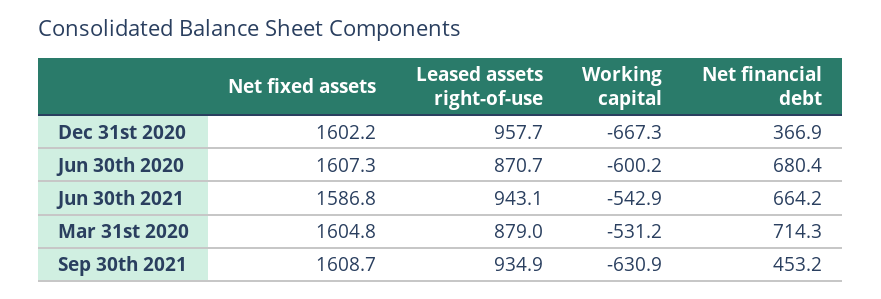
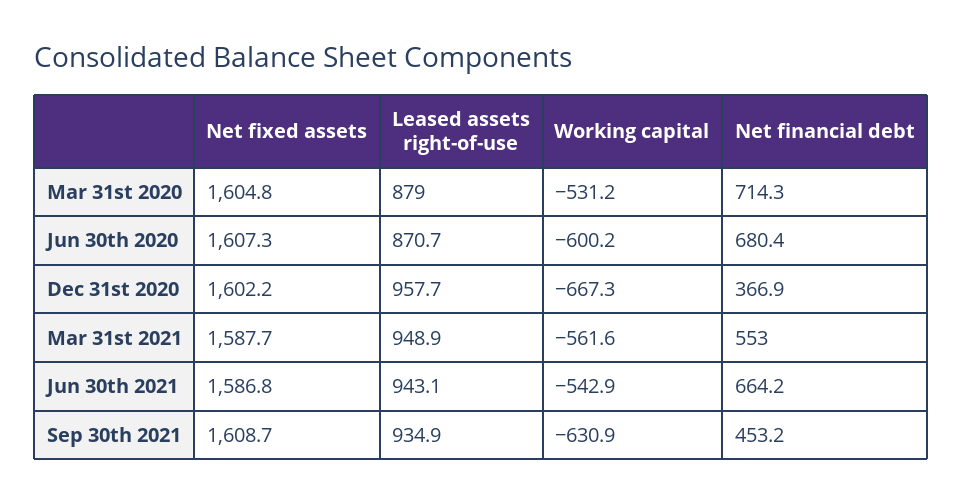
  {
    "Net fixed assets": {
      "Dec 31st 2020": 1602.2,
      "Jun 30th 2020": 1607.3,
      "Jun 30th 2021": 1586.8,
      "Mar 31st 2020": 1604.8,
-     "Sep 30th 2021": 1608.7
+     "Sep 30th 2021": 1608.7,
+     "Mar 31st 2021": 1587.7
    },
    "Leased assets right-of-use": {
      "Dec 31st 2020": 957.7,
      "Jun 30th 2020": 870.7,
      "Jun 30th 2021": 943.1,
      "Mar 31st 2020": 879,
-     "Sep 30th 2021": 934.9
+     "Sep 30th 2021": 934.9,
+     "Mar 31st 2021": 948.9
    },
    "Working capital": {
      "Dec 31st 2020": -667.3,
      "Jun 30th 2020": -600.2,
      "Jun 30th 2021": -542.9,
      "Mar 31st 2020": -531.2,
-     "Sep 30th 2021": -630.9
+     "Sep 30th 2021": -630.9,
+     "Mar 31st 2021": -561.6
    },
    "Net financial debt": {
      "Dec 31st 2020": 366.9,
      "Jun 30th 2020": 680.4,
      "Jun 30th 2021": 664.2,
      "Mar 31st 2020": 714.3,
-     "Sep 30th 2021": 453.2
+     "Sep 30th 2021": 453.2,
+     "Mar 31st 2021": 553
    }
  }

